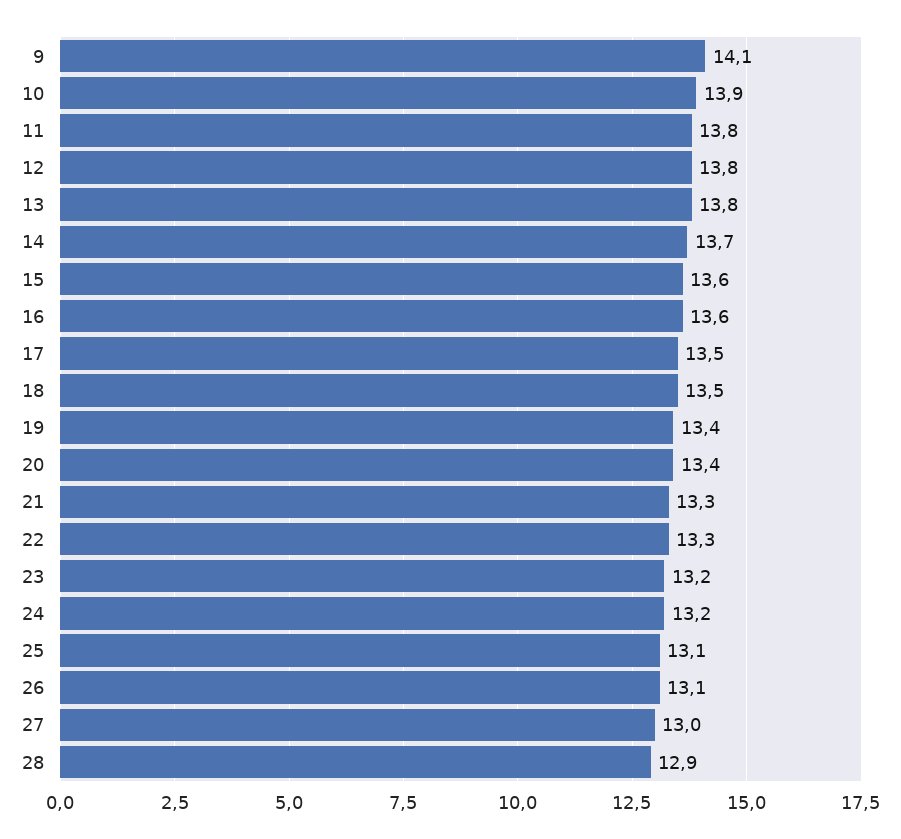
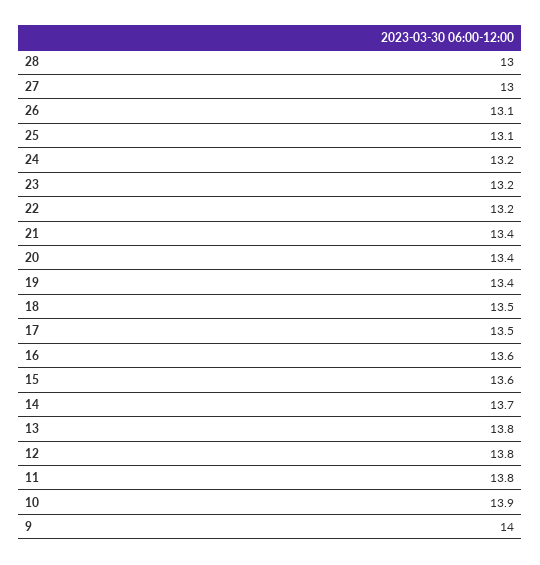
  {
-   "9": 14.1,
+   "9": 14,
    "10": 13.9,
    "11": 13.8,
    "12": 13.8,
    "13": 13.8,
    "14": 13.7,
    "15": 13.6,
    "16": 13.6,
    "17": 13.5,
    "18": 13.5,
    "19": 13.4,
    "20": 13.4,
-   "21": 13.3,
+   "21": 13.4,
-   "22": 13.3,
+   "22": 13.2,
    "23": 13.2,
    "24": 13.2,
    "25": 13.1,
    "26": 13.1,
    "27": 13,
-   "28": 12.9
+   "28": 13
  }

